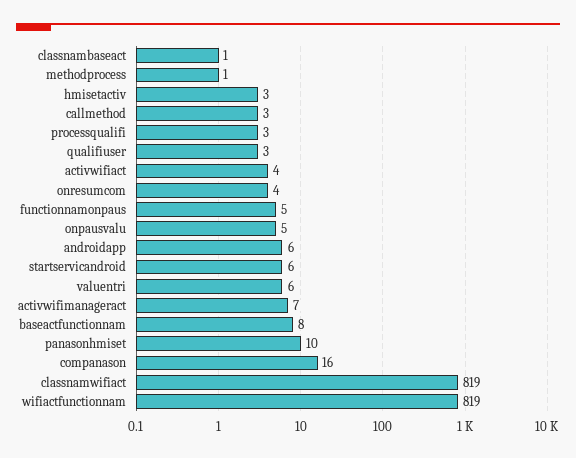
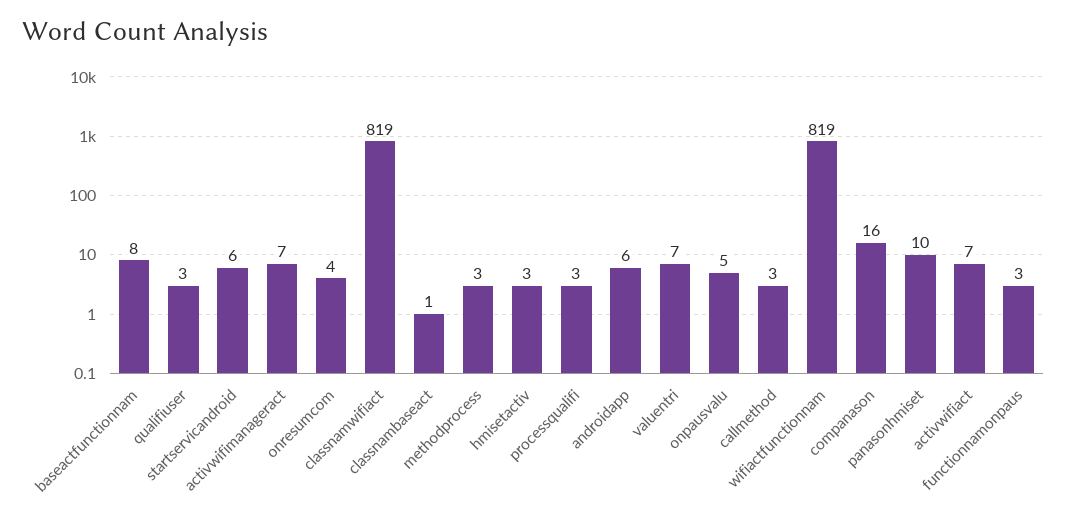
  {
    "classnambaseact": 1,
-   "methodprocess": 1,
+   "methodprocess": 3,
    "hmisetactiv": 3,
    "callmethod": 3,
    "processqualifi": 3,
    "qualifiuser": 3,
-   "activwifiact": 4,
+   "activwifiact": 7,
    "onresumcom": 4,
-   "functionnamonpaus": 5,
+   "functionnamonpaus": 3,
    "onpausvalu": 5,
    "androidapp": 6,
    "startservicandroid": 6,
-   "valuentri": 6,
+   "valuentri": 7,
    "activwifimanageract": 7,
    "baseactfunctionnam": 8,
    "panasonhmiset": 10,
    "companason": 16,
    "classnamwifiact": 819,
    "wifiactfunctionnam": 819
  }

